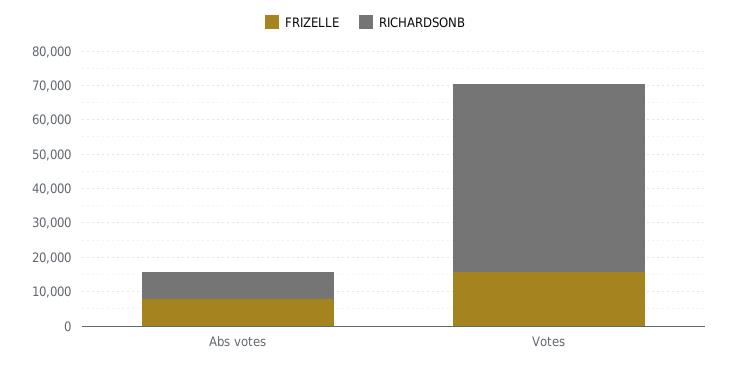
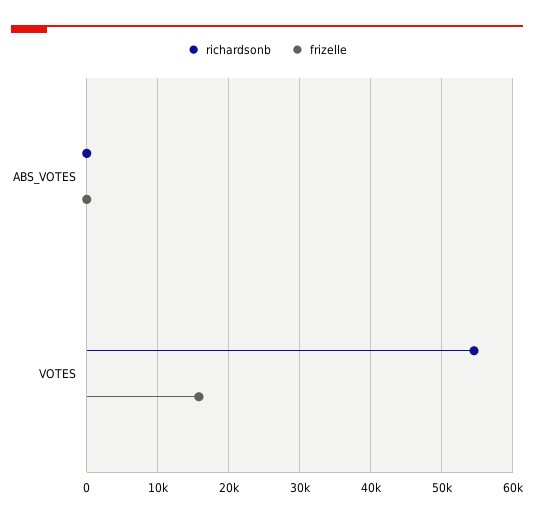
  {
    "FRIZELLE": {
-     "Abs votes": 7500,
+     "Abs votes": 0,
      "Votes": 16000
    },
    "RICHARDSONB": {
-     "Abs votes": 7500,
+     "Abs votes": 0,
      "Votes": 55000
    }
  }

